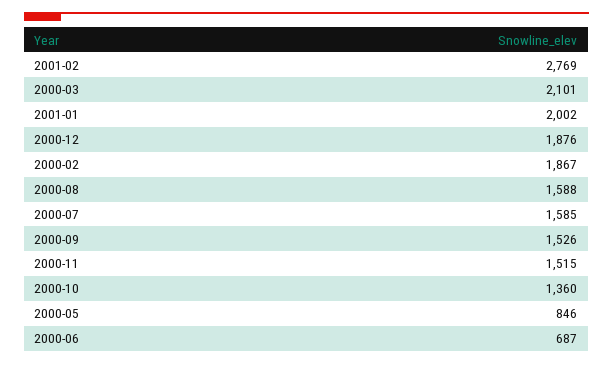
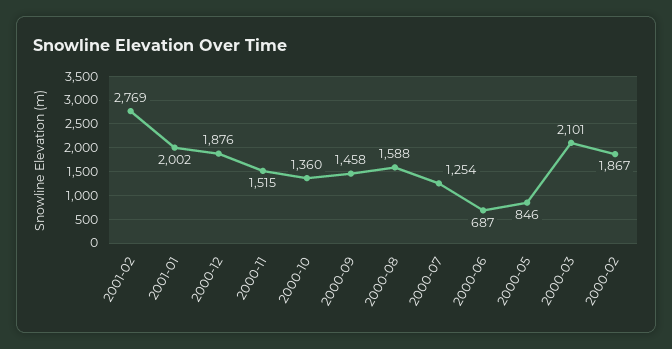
  {
    "2001-02": 2769,
    "2000-03": 2101,
    "2001-01": 2002,
    "2000-12": 1876,
    "2000-02": 1867,
    "2000-08": 1588,
-   "2000-07": 1585,
+   "2000-07": 1254,
-   "2000-09": 1526,
+   "2000-09": 1458,
    "2000-11": 1515,
    "2000-10": 1360,
    "2000-05": 846,
    "2000-06": 687
  }

